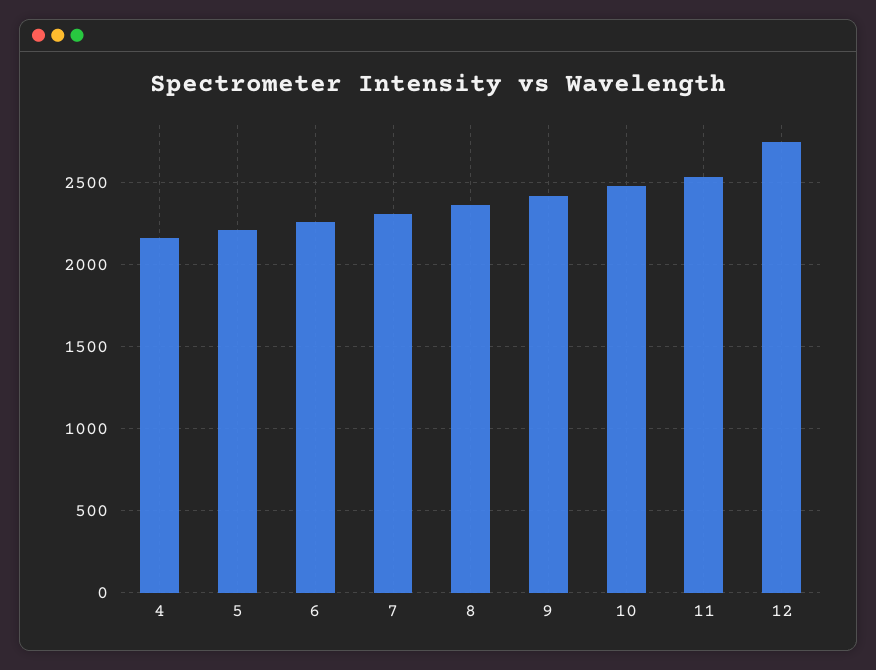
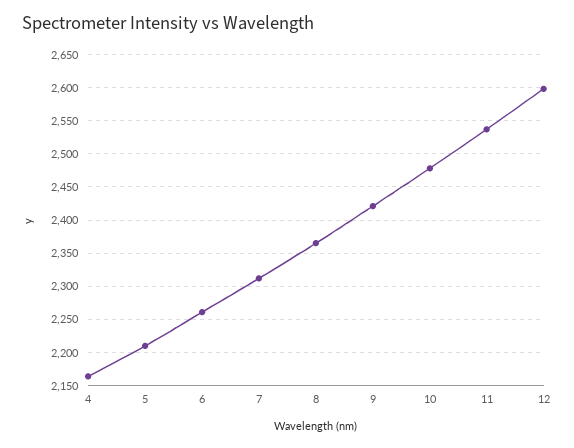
  {
    "4": 2160,
    "5": 2210,
    "6": 2260,
    "7": 2310,
    "8": 2370,
    "9": 2420,
    "10": 2480,
    "11": 2540,
-   "12": 2750
+   "12": 2600
  }

